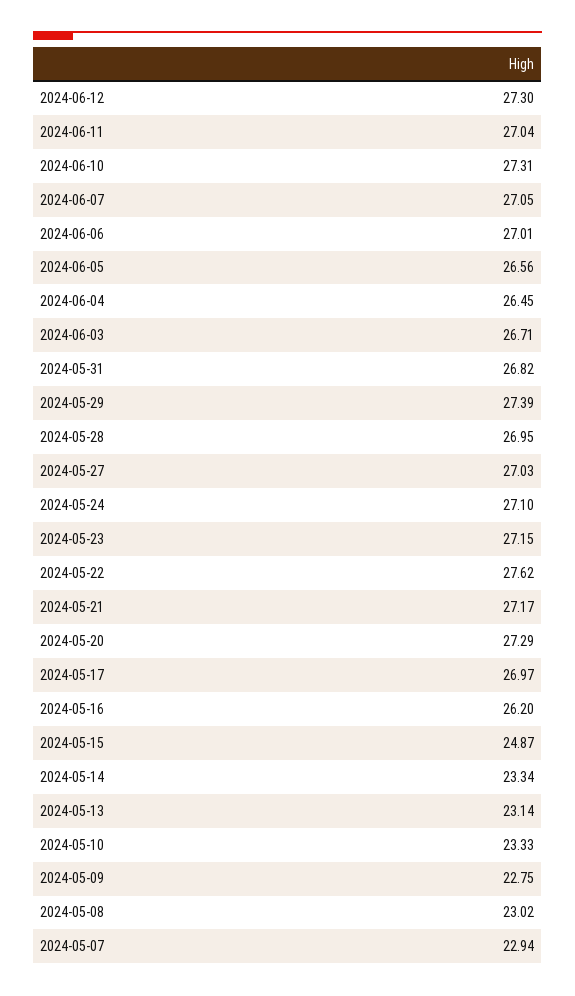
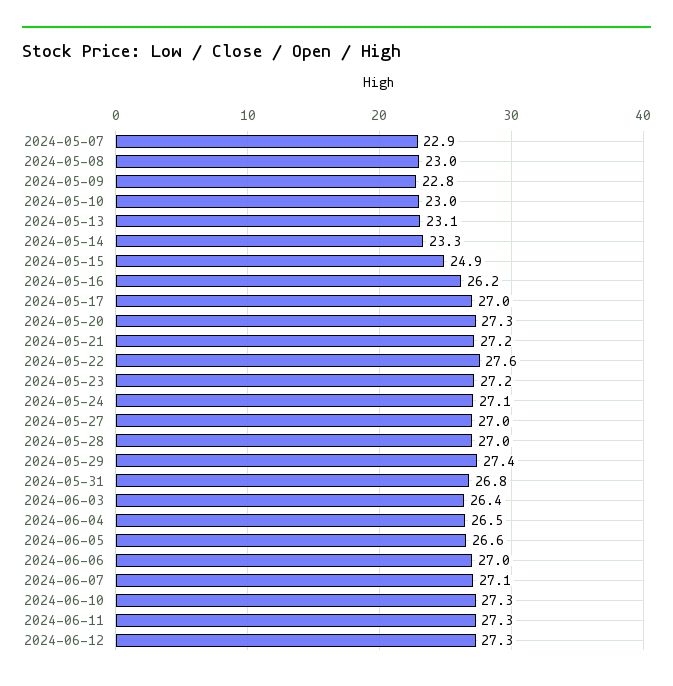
  {
    "2024-06-12": 27.3,
-   "2024-06-11": 27.04,
+   "2024-06-11": 27.3,
    "2024-06-10": 27.31,
    "2024-06-07": 27.05,
    "2024-06-06": 27.01,
    "2024-06-05": 26.56,
    "2024-06-04": 26.45,
-   "2024-06-03": 26.71,
+   "2024-06-03": 26.4,
    "2024-05-31": 26.82,
    "2024-05-29": 27.39,
    "2024-05-28": 26.95,
    "2024-05-27": 27.03,
    "2024-05-24": 27.1,
    "2024-05-23": 27.15,
    "2024-05-22": 27.62,
    "2024-05-21": 27.17,
    "2024-05-20": 27.29,
    "2024-05-17": 26.97,
    "2024-05-16": 26.2,
    "2024-05-15": 24.87,
    "2024-05-14": 23.34,
    "2024-05-13": 23.14,
-   "2024-05-10": 23.33,
+   "2024-05-10": 23,
    "2024-05-09": 22.75,
    "2024-05-08": 23.02,
    "2024-05-07": 22.94
  }

